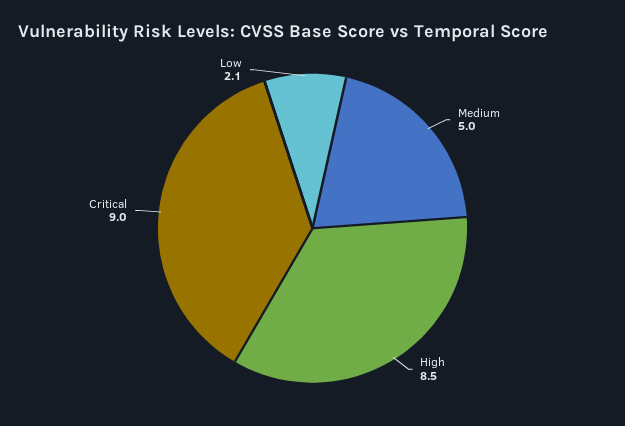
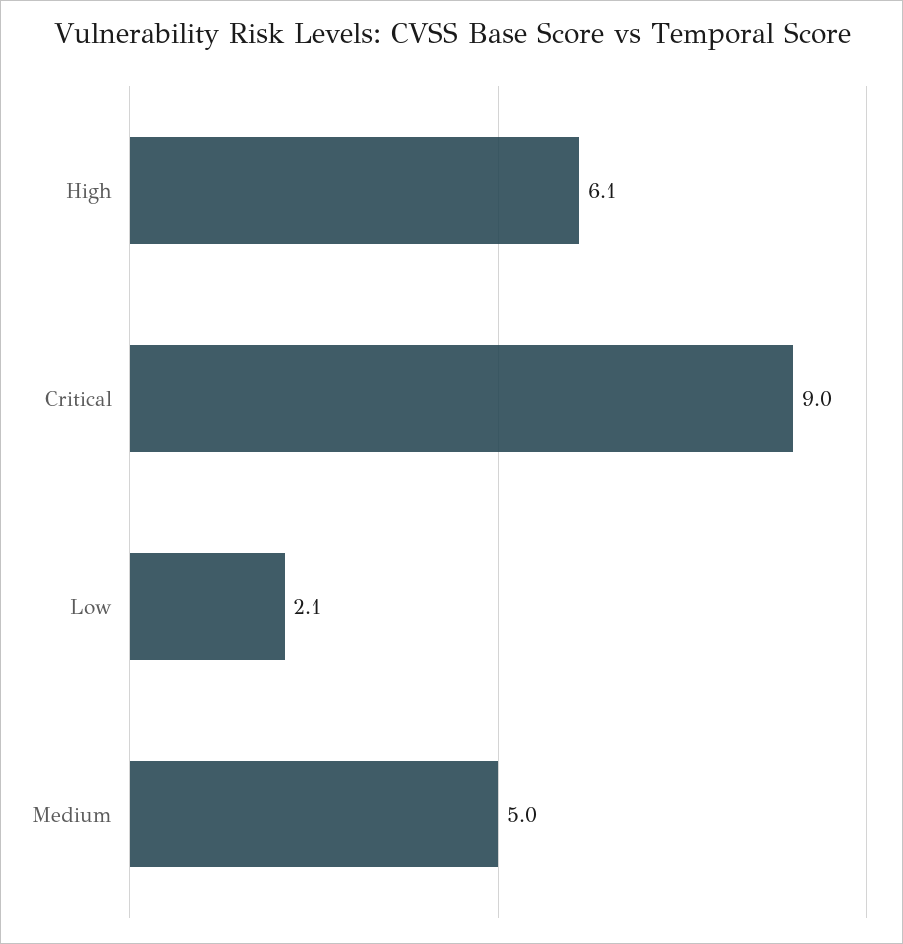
  {
    "Medium": 5,
-   "High": 8.5,
+   "High": 6.1,
    "Critical": 9,
    "Low": 2.1
  }

